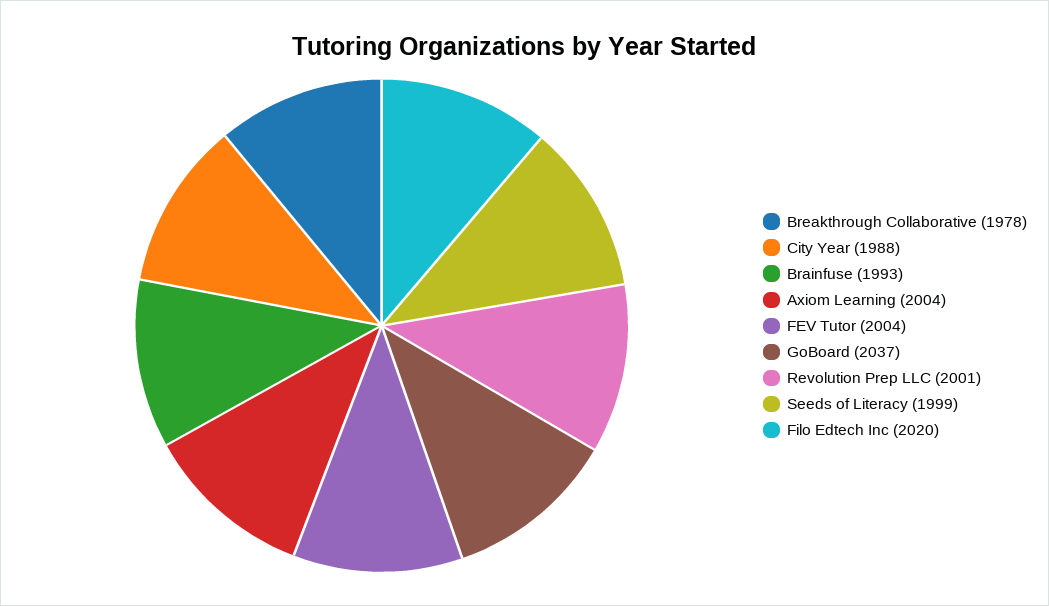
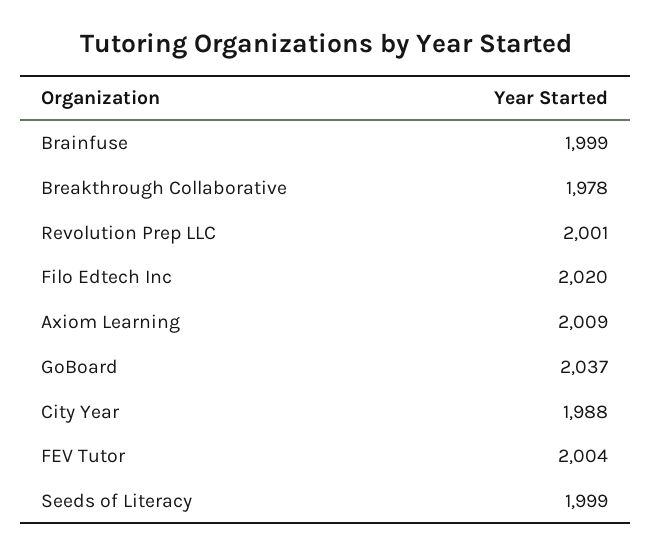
  {
    "Breakthrough Collaborative": 1978,
    "City Year": 1988,
-   "Brainfuse": 1993,
+   "Brainfuse": 1999,
-   "Axiom Learning": 2004,
+   "Axiom Learning": 2009,
    "FEV Tutor": 2004,
    "GoBoard": 2037,
    "Revolution Prep LLC": 2001,
    "Seeds of Literacy": 1999,
    "Filo Edtech Inc": 2020
  }

